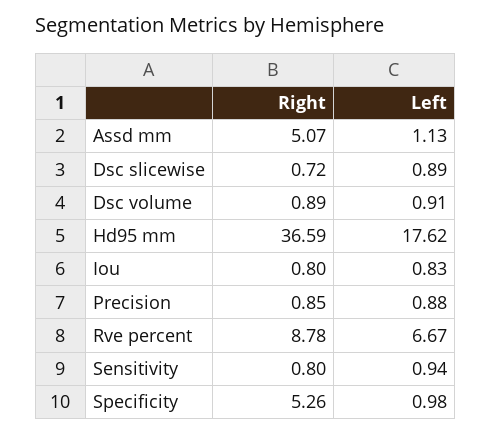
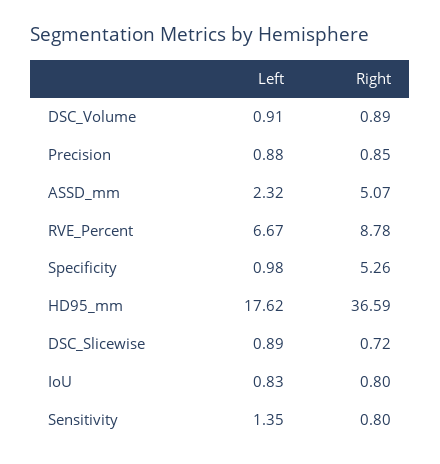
  {
    "Right": {
      "Assd mm": 5.07,
      "Dsc slicewise": 0.72,
      "Dsc volume": 0.89,
      "Hd95 mm": 36.59,
      "Iou": 0.8,
      "Precision": 0.85,
      "Rve percent": 8.78,
      "Sensitivity": 0.8,
      "Specificity": 5.26
    },
    "Left": {
-     "Assd mm": 1.13,
+     "Assd mm": 2.32,
      "Dsc slicewise": 0.89,
      "Dsc volume": 0.91,
      "Hd95 mm": 17.62,
      "Iou": 0.83,
      "Precision": 0.88,
      "Rve percent": 6.67,
-     "Sensitivity": 0.94,
+     "Sensitivity": 1.35,
      "Specificity": 0.98
    }
  }

